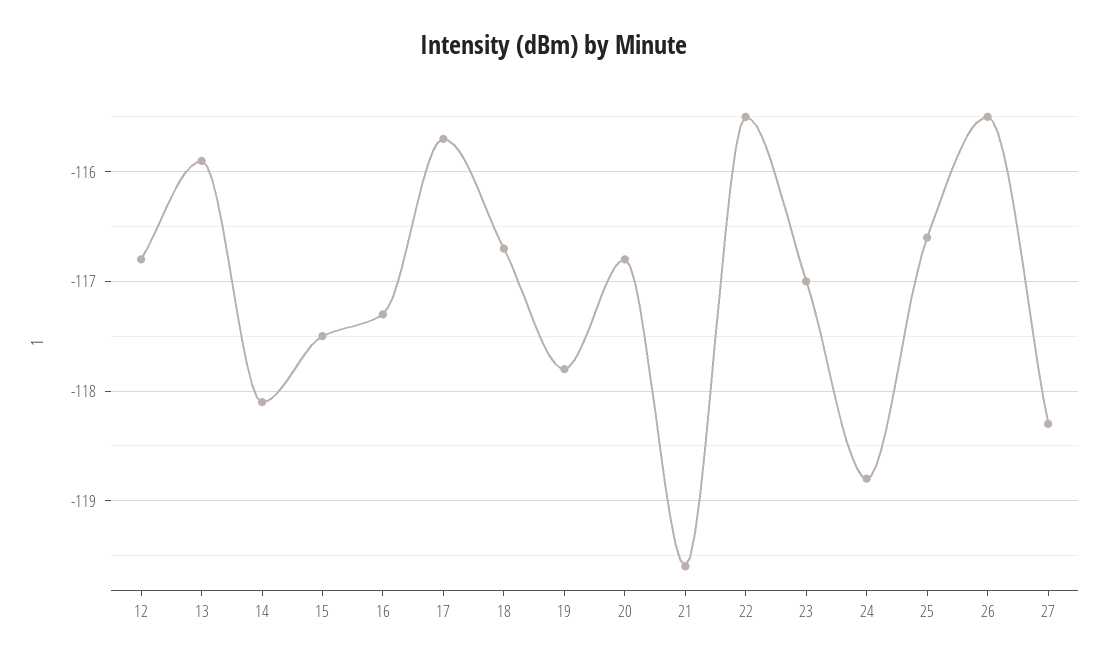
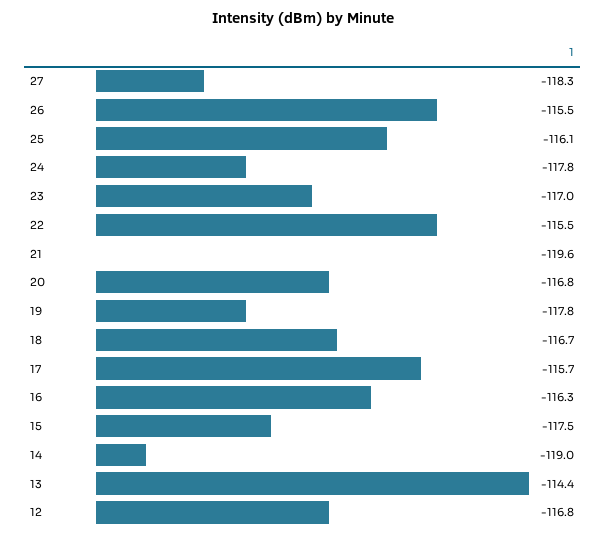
  {
    "12": -116.8,
-   "13": -115.9,
+   "13": -114.4,
-   "14": -118.1,
+   "14": -119,
    "15": -117.5,
-   "16": -117.3,
+   "16": -116.3,
    "17": -115.7,
    "18": -116.7,
    "19": -117.8,
    "20": -116.8,
    "21": -119.6,
    "22": -115.5,
    "23": -117,
-   "24": -118.8,
+   "24": -117.8,
-   "25": -116.6,
+   "25": -116.1,
    "26": -115.5,
    "27": -118.3
  }

